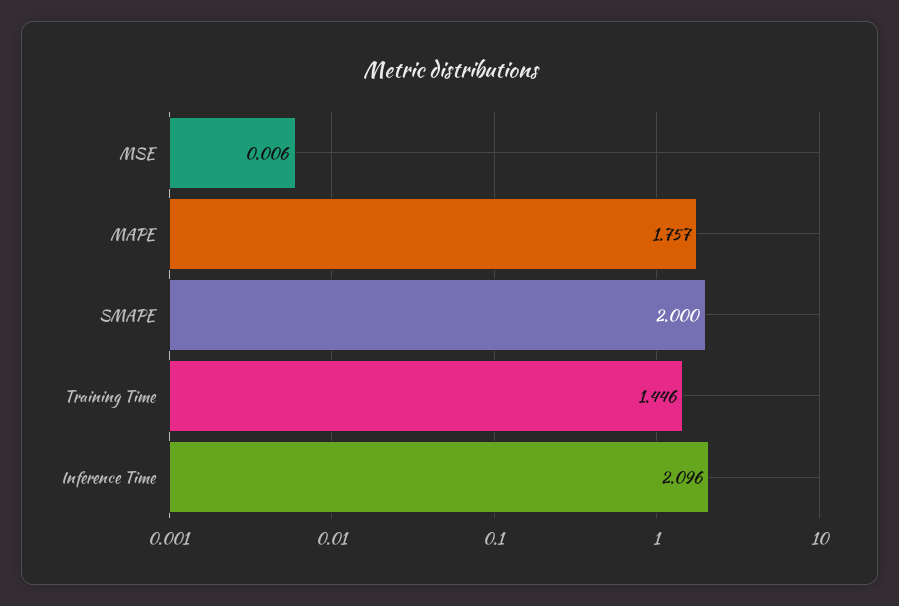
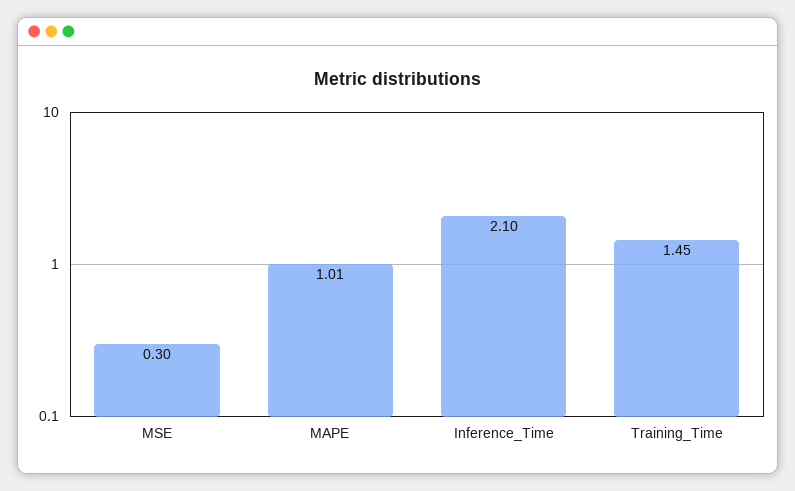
  {
-   "MSE": 0.006,
+   "MSE": 0.3,
-   "MAPE": 1.757,
+   "MAPE": 1.01,
-   "SMAPE": 2,
    "Training Time": 1.446,
    "Inference Time": 2.096
  }

